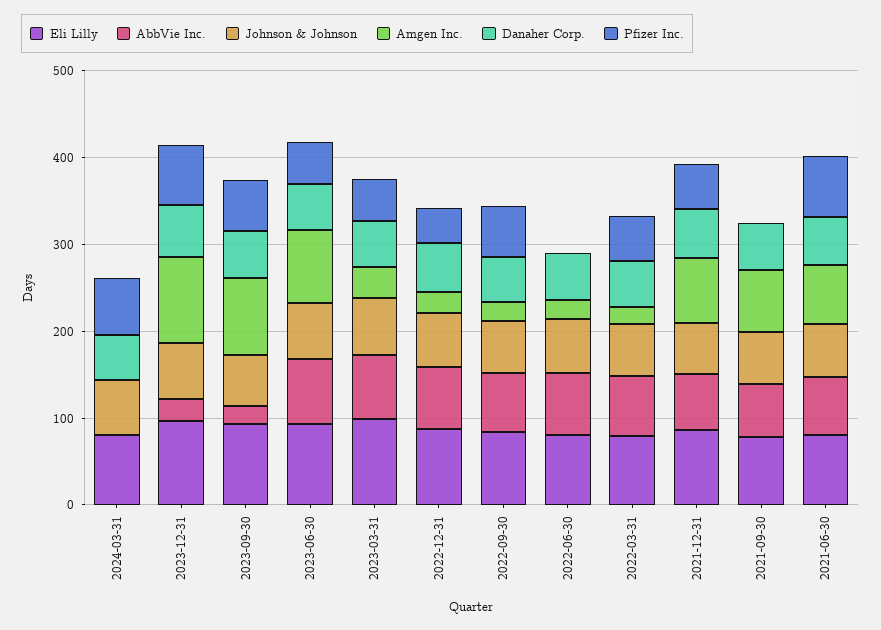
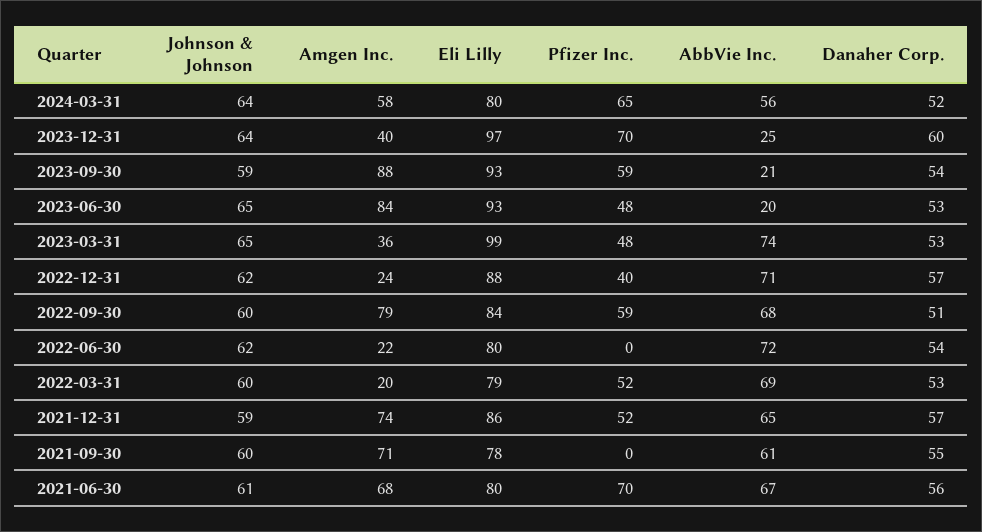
  {
    "Eli Lilly": {
      "2024-03-31": 80,
      "2023-12-31": 97,
      "2023-09-30": 93,
      "2023-06-30": 93,
      "2023-03-31": 99,
      "2022-12-31": 88,
      "2022-09-30": 84,
      "2022-06-30": 80,
      "2022-03-31": 79,
      "2021-12-31": 86,
      "2021-09-30": 78,
      "2021-06-30": 80
    },
    "AbbVie Inc.": {
-     "2024-03-31": 0,
+     "2024-03-31": 56,
      "2023-12-31": 25,
      "2023-09-30": 21,
-     "2023-06-30": 80,
+     "2023-06-30": 20,
      "2023-03-31": 74,
      "2022-12-31": 71,
      "2022-09-30": 68,
      "2022-06-30": 72,
      "2022-03-31": 69,
      "2021-12-31": 65,
      "2021-09-30": 61,
      "2021-06-30": 67
    },
    "Johnson & Johnson": {
      "2024-03-31": 64,
      "2023-12-31": 64,
      "2023-09-30": 59,
      "2023-06-30": 65,
      "2023-03-31": 65,
      "2022-12-31": 62,
      "2022-09-30": 60,
      "2022-06-30": 62,
      "2022-03-31": 60,
      "2021-12-31": 59,
      "2021-09-30": 60,
      "2021-06-30": 61
    },
    "Amgen Inc.": {
-     "2024-03-31": 0,
+     "2024-03-31": 58,
-     "2023-12-31": 100,
+     "2023-12-31": 40,
      "2023-09-30": 88,
      "2023-06-30": 84,
      "2023-03-31": 36,
      "2022-12-31": 24,
-     "2022-09-30": 20,
+     "2022-09-30": 79,
      "2022-06-30": 22,
      "2022-03-31": 20,
      "2021-12-31": 74,
      "2021-09-30": 71,
      "2021-06-30": 68
    },
    "Danaher Corp.": {
      "2024-03-31": 52,
      "2023-12-31": 60,
      "2023-09-30": 54,
      "2023-06-30": 53,
      "2023-03-31": 53,
      "2022-12-31": 57,
      "2022-09-30": 51,
      "2022-06-30": 54,
      "2022-03-31": 53,
      "2021-12-31": 57,
      "2021-09-30": 55,
      "2021-06-30": 56
    },
    "Pfizer Inc.": {
      "2024-03-31": 65,
      "2023-12-31": 70,
      "2023-09-30": 59,
      "2023-06-30": 48,
      "2023-03-31": 48,
      "2022-12-31": 40,
      "2022-09-30": 59,
      "2022-06-30": 0,
      "2022-03-31": 52,
      "2021-12-31": 52,
      "2021-09-30": 0,
      "2021-06-30": 70
    }
  }

